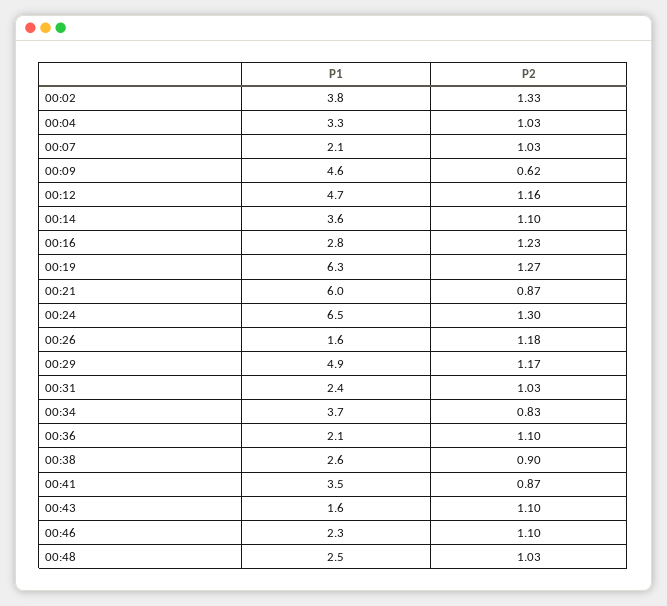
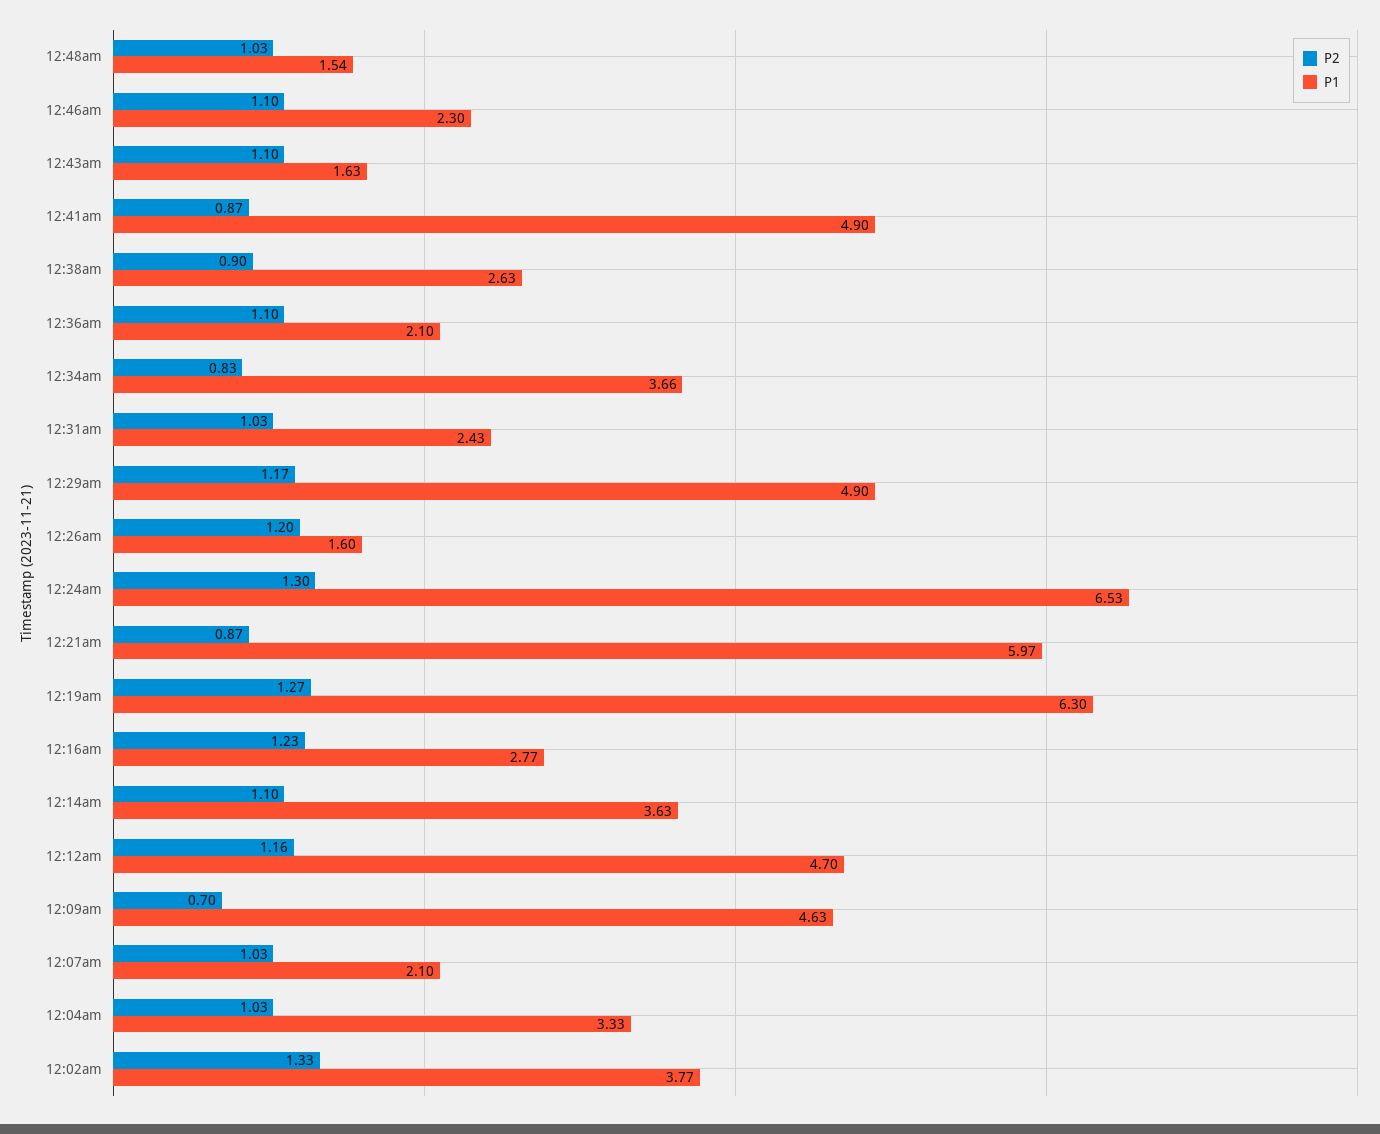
  {
    "P1": {
      "00:02": 3.77,
      "00:04": 3.33,
      "00:07": 2.1,
      "00:09": 4.63,
      "00:12": 4.7,
      "00:14": 3.63,
      "00:16": 2.77,
      "00:19": 6.3,
      "00:21": 5.97,
      "00:24": 6.53,
      "00:26": 1.6,
      "00:29": 4.9,
      "00:31": 2.43,
      "00:34": 3.66,
      "00:36": 2.1,
      "00:38": 2.63,
-     "00:41": 3.5,
+     "00:41": 4.9,
      "00:43": 1.63,
      "00:46": 2.3,
-     "00:48": 2.5
+     "00:48": 1.54
    },
    "P2": {
      "00:02": 1.33,
      "00:04": 1.03,
      "00:07": 1.03,
-     "00:09": 0.62,
+     "00:09": 0.7,
      "00:12": 1.16,
      "00:14": 1.1,
      "00:16": 1.23,
      "00:19": 1.27,
      "00:21": 0.87,
      "00:24": 1.3,
-     "00:26": 1.18,
+     "00:26": 1.2,
      "00:29": 1.17,
      "00:31": 1.03,
      "00:34": 0.83,
      "00:36": 1.1,
      "00:38": 0.9,
      "00:41": 0.87,
      "00:43": 1.1,
      "00:46": 1.1,
      "00:48": 1.03
    }
  }

